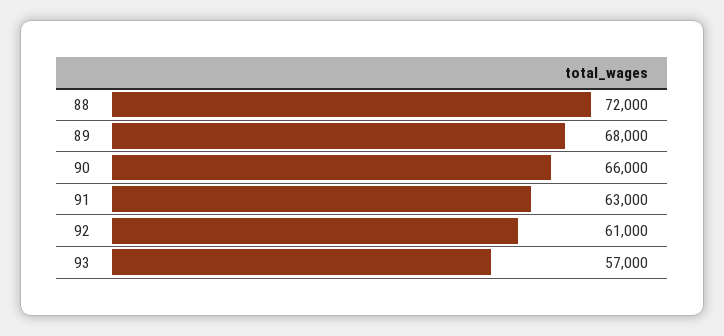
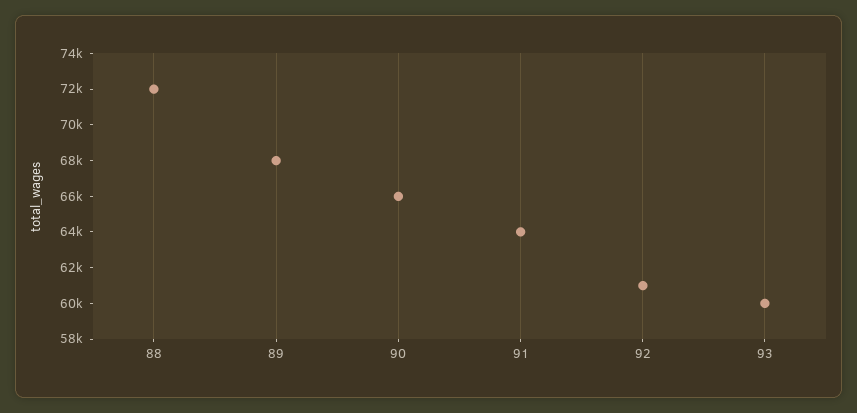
  {
    "88": 72000,
    "89": 68000,
    "90": 66000,
-   "91": 63000,
+   "91": 64000,
    "92": 61000,
-   "93": 57000
+   "93": 60000
  }

